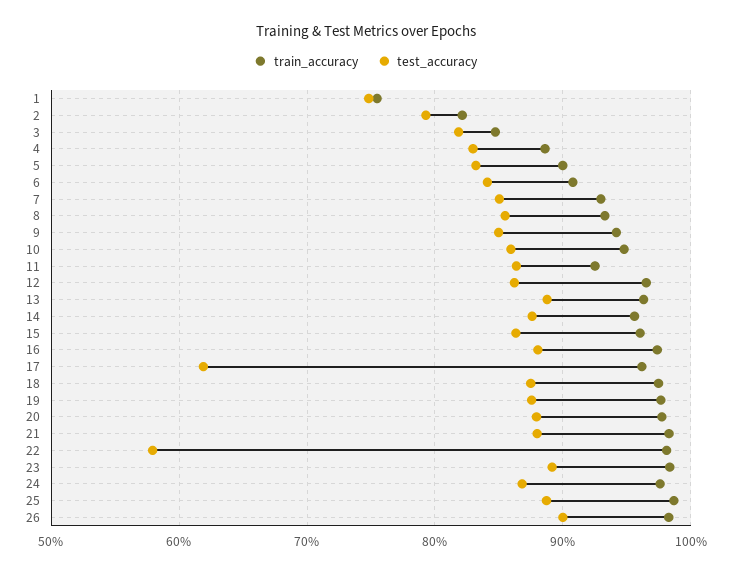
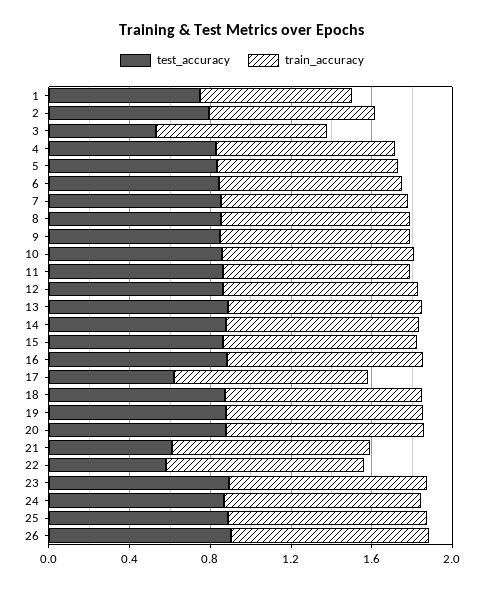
  {
    "train_accuracy": {
      "1": 0.75,
      "2": 0.82,
      "3": 0.85,
      "4": 0.89,
      "5": 0.9,
      "6": 0.91,
      "7": 0.93,
      "8": 0.93,
      "9": 0.94,
      "10": 0.95,
      "11": 0.93,
      "12": 0.97,
      "13": 0.96,
      "14": 0.96,
      "15": 0.96,
      "16": 0.97,
      "17": 0.96,
      "18": 0.97,
      "19": 0.98,
      "20": 0.98,
      "21": 0.98,
      "22": 0.98,
      "23": 0.98,
      "24": 0.98,
      "25": 0.99,
      "26": 0.98
    },
    "test_accuracy": {
      "1": 0.75,
      "2": 0.79,
-     "3": 0.82,
+     "3": 0.5,
      "4": 0.83,
      "5": 0.83,
      "6": 0.84,
      "7": 0.85,
      "8": 0.85,
      "9": 0.85,
      "10": 0.86,
      "11": 0.86,
      "12": 0.86,
      "13": 0.89,
      "14": 0.88,
      "15": 0.86,
      "16": 0.88,
      "17": 0.62,
      "18": 0.88,
      "19": 0.88,
      "20": 0.88,
-     "21": 0.88,
+     "21": 0.6,
      "22": 0.58,
      "23": 0.89,
      "24": 0.87,
      "25": 0.89,
      "26": 0.9
    }
  }

